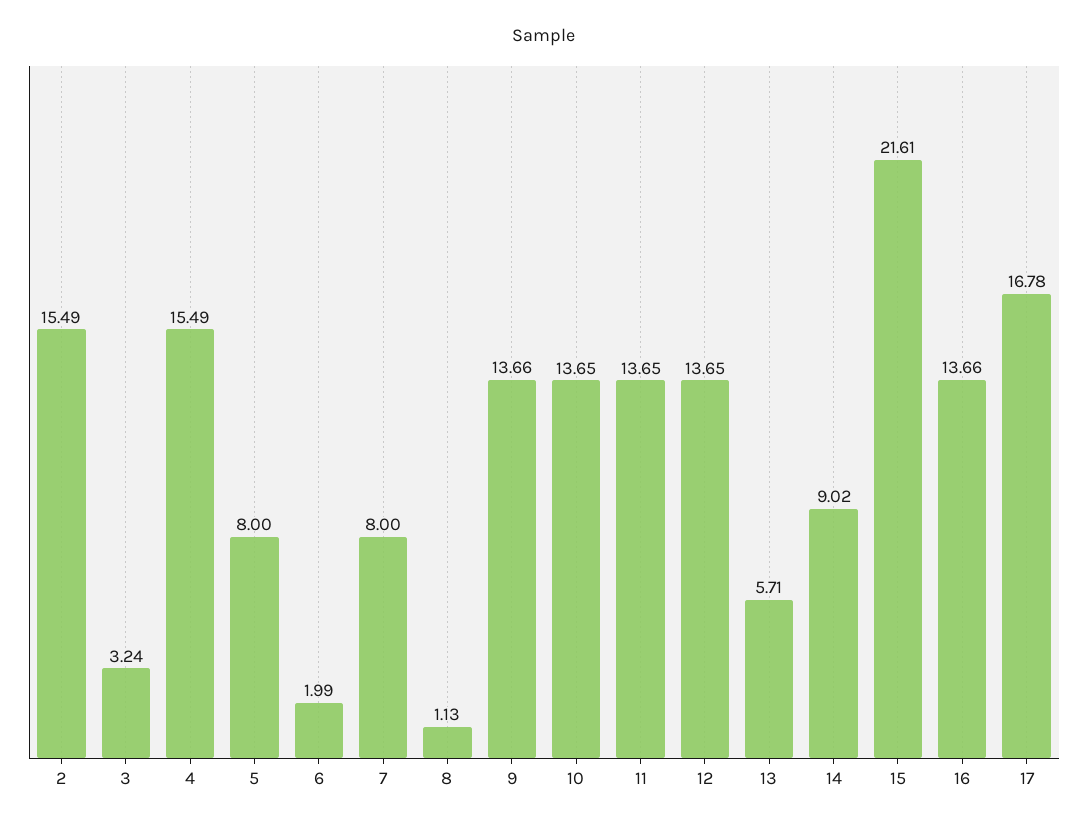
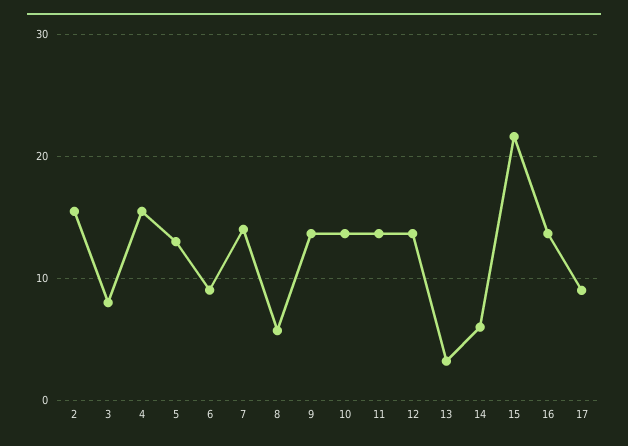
  {
    "2": 15.49,
-   "3": 3.24,
+   "3": 8,
    "4": 15.49,
-   "5": 8,
+   "5": 13,
-   "6": 1.99,
+   "6": 9,
-   "7": 8,
+   "7": 14,
-   "8": 1.13,
+   "8": 6,
    "9": 13.66,
    "10": 13.65,
    "11": 13.65,
    "12": 13.65,
-   "13": 5.71,
+   "13": 3,
-   "14": 9.02,
+   "14": 6,
    "15": 21.61,
    "16": 13.66,
-   "17": 16.78
+   "17": 9
  }

